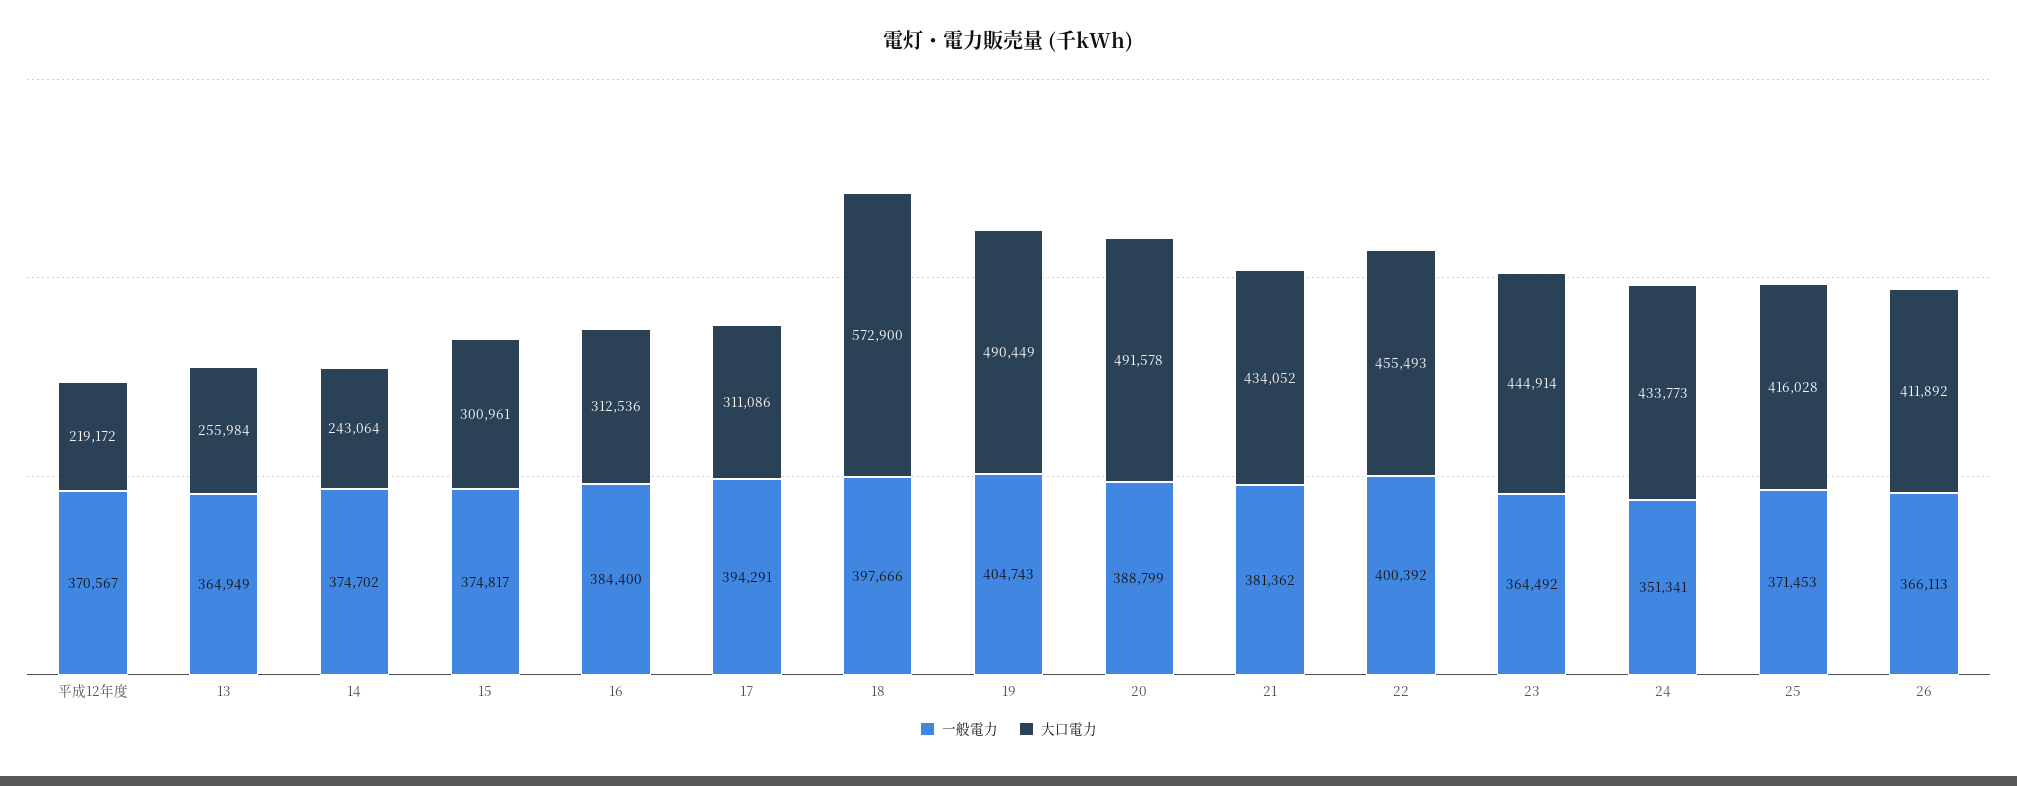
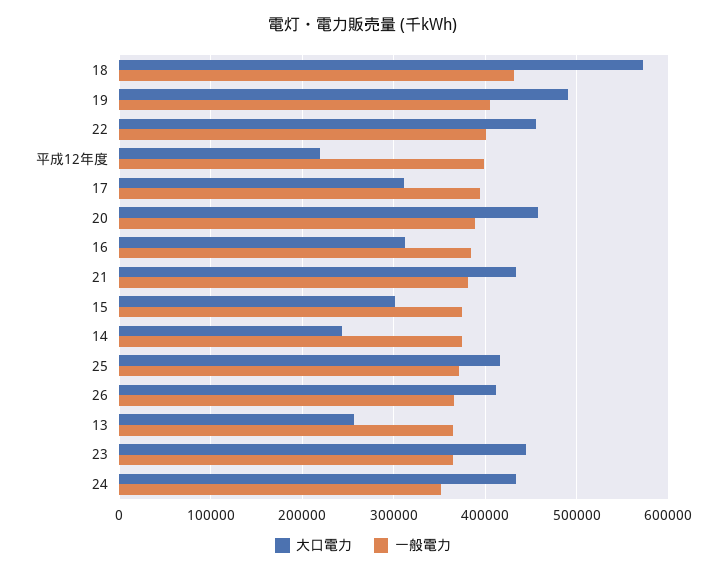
  {
    "一般電力": {
-     "平成12年度": 370567,
+     "平成12年度": 400000,
      "13": 364949,
      "14": 374702,
      "15": 374817,
      "16": 384400,
      "17": 394291,
-     "18": 397666,
+     "18": 430000,
      "19": 404743,
      "20": 388799,
      "21": 381362,
      "22": 400392,
      "23": 364492,
      "24": 351341,
      "25": 371453,
      "26": 366113
    },
    "大口電力": {
      "平成12年度": 219172,
      "13": 255984,
      "14": 243064,
      "15": 300961,
      "16": 312536,
      "17": 311086,
      "18": 572900,
      "19": 490449,
-     "20": 491578,
+     "20": 460000,
      "21": 434052,
      "22": 455493,
      "23": 444914,
      "24": 433773,
      "25": 416028,
      "26": 411892
    }
  }

